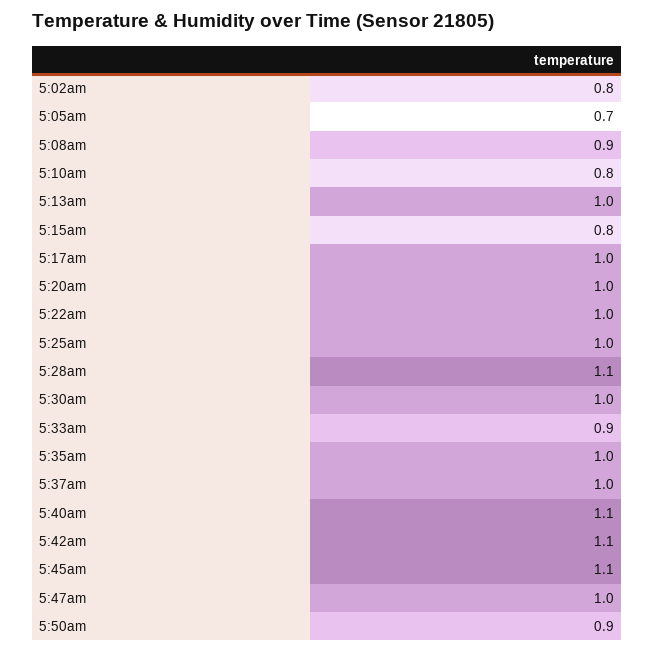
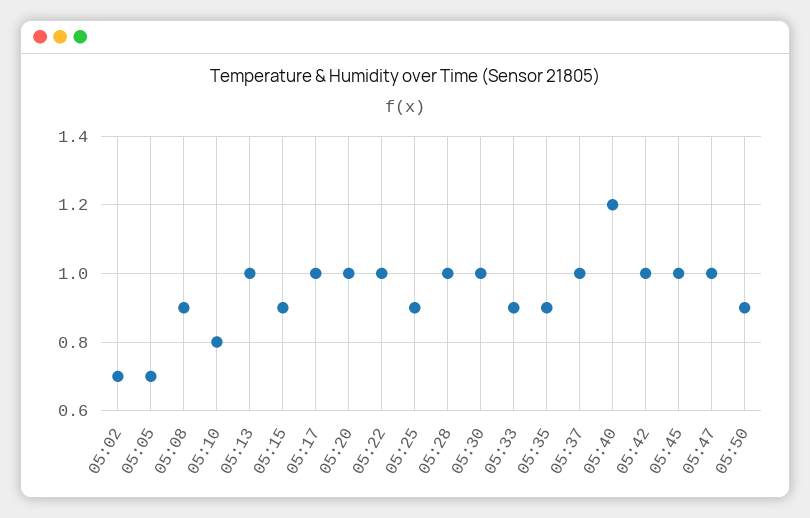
  {
-   "5:02am": 0.8,
+   "5:02am": 0.7,
    "5:05am": 0.7,
    "5:08am": 0.9,
    "5:10am": 0.8,
    "5:13am": 1,
-   "5:15am": 0.8,
+   "5:15am": 0.9,
    "5:17am": 1,
    "5:20am": 1,
    "5:22am": 1,
-   "5:25am": 1,
+   "5:25am": 0.9,
-   "5:28am": 1.1,
+   "5:28am": 1,
    "5:30am": 1,
    "5:33am": 0.9,
-   "5:35am": 1,
+   "5:35am": 0.9,
    "5:37am": 1,
-   "5:40am": 1.1,
+   "5:40am": 1.2,
-   "5:42am": 1.1,
+   "5:42am": 1,
-   "5:45am": 1.1,
+   "5:45am": 1,
    "5:47am": 1,
    "5:50am": 0.9
  }

